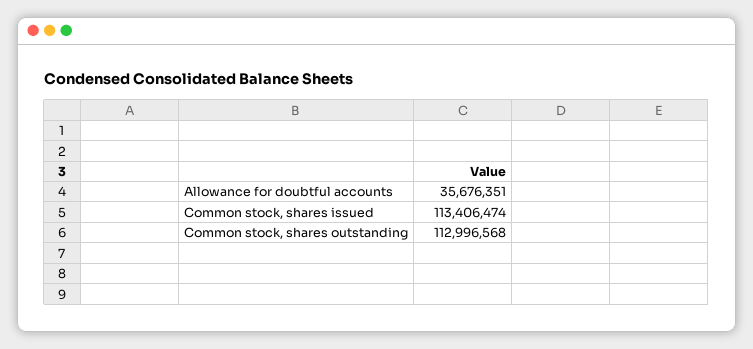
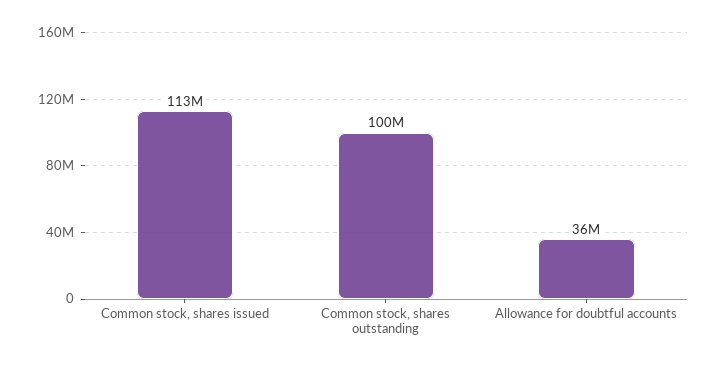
  {
    "Allowance for doubtful accounts": 35676351,
    "Common stock, shares issued": 113406474,
-   "Common stock, shares outstanding": 112996568
+   "Common stock, shares outstanding": 100000000
  }

